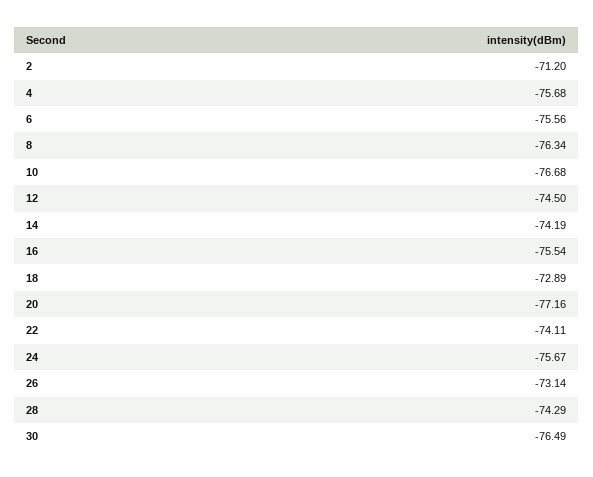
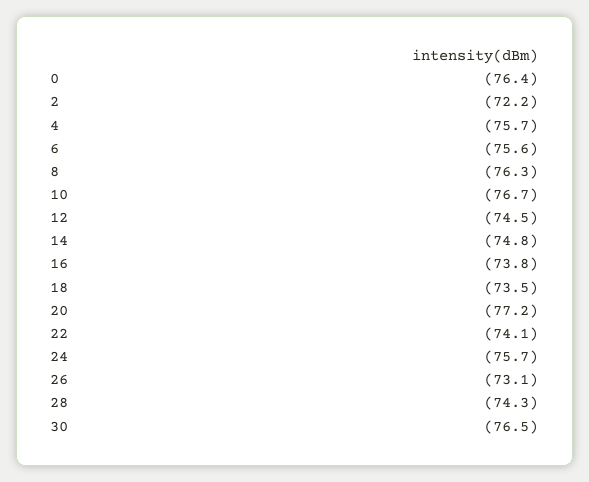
  {
-   "2": -71.2,
+   "2": -72.2,
    "4": -75.68,
    "6": -75.56,
    "8": -76.34,
    "10": -76.68,
    "12": -74.5,
-   "14": -74.19,
+   "14": -74.8,
-   "16": -75.54,
+   "16": -73.8,
-   "18": -72.89,
+   "18": -73.5,
    "20": -77.16,
    "22": -74.11,
    "24": -75.67,
    "26": -73.14,
    "28": -74.29,
-   "30": -76.49
+   "30": -76.49,
+   "0": -76.4
  }

